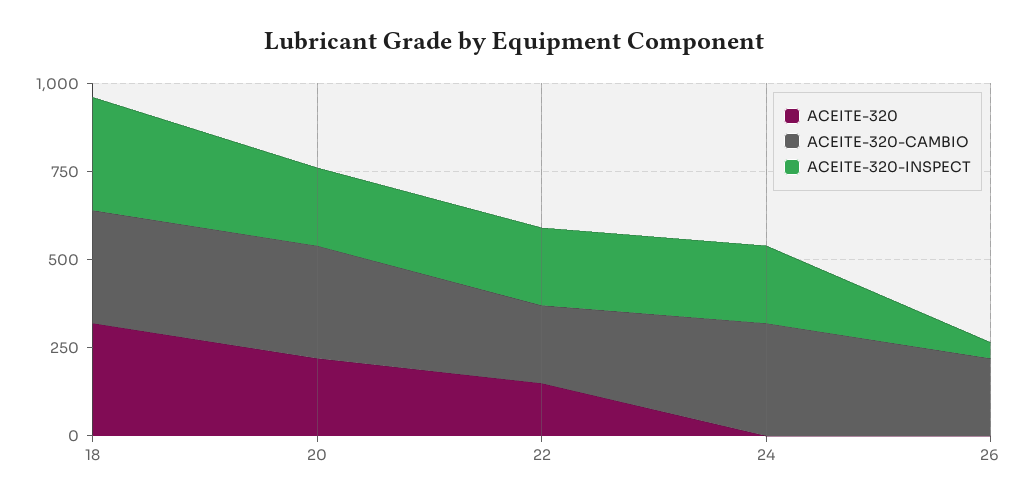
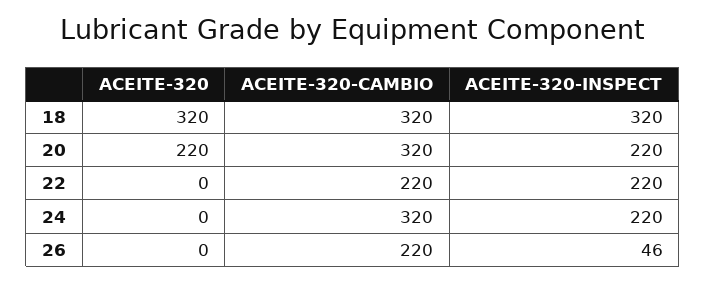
  {
    "ACEITE-320": {
      "18": 320,
      "20": 220,
-     "22": 150,
+     "22": 0,
      "24": 0,
      "26": 0
    },
    "ACEITE-320-CAMBIO": {
      "18": 320,
      "20": 320,
      "22": 220,
      "24": 320,
      "26": 220
    },
    "ACEITE-320-INSPECT": {
      "18": 320,
      "20": 220,
      "22": 220,
      "24": 220,
      "26": 46
    }
  }

